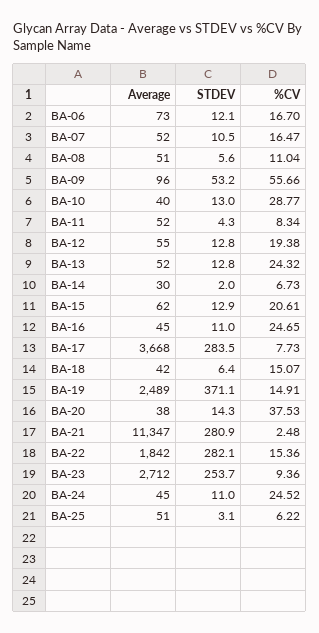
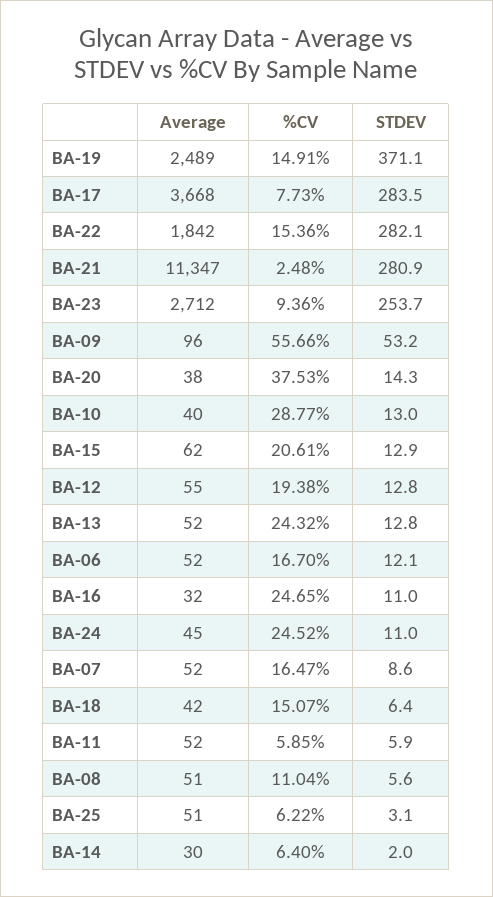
  {
    "Average": {
-     "BA-06": 73,
+     "BA-06": 52,
      "BA-07": 52,
      "BA-08": 51,
      "BA-09": 96,
      "BA-10": 40,
      "BA-11": 52,
      "BA-12": 55,
      "BA-13": 52,
      "BA-14": 30,
      "BA-15": 62,
-     "BA-16": 45,
+     "BA-16": 32,
      "BA-17": 3668,
      "BA-18": 42,
      "BA-19": 2489,
      "BA-20": 38,
      "BA-21": 11347,
      "BA-22": 1842,
      "BA-23": 2712,
      "BA-24": 45,
      "BA-25": 51
    },
    "STDEV": {
      "BA-06": 12.1,
-     "BA-07": 10.5,
+     "BA-07": 8.6,
      "BA-08": 5.6,
      "BA-09": 53.2,
      "BA-10": 13,
-     "BA-11": 4.3,
+     "BA-11": 5.9,
      "BA-12": 12.8,
      "BA-13": 12.8,
      "BA-14": 2,
      "BA-15": 12.9,
      "BA-16": 11,
      "BA-17": 283.5,
      "BA-18": 6.4,
      "BA-19": 371.1,
      "BA-20": 14.3,
      "BA-21": 280.9,
      "BA-22": 282.1,
      "BA-23": 253.7,
      "BA-24": 11,
      "BA-25": 3.1
    },
    "%CV": {
      "BA-06": 16.7,
      "BA-07": 16.47,
      "BA-08": 11.04,
      "BA-09": 55.66,
      "BA-10": 28.77,
-     "BA-11": 8.34,
+     "BA-11": 5.85,
      "BA-12": 19.38,
      "BA-13": 24.32,
-     "BA-14": 6.73,
+     "BA-14": 6.4,
      "BA-15": 20.61,
      "BA-16": 24.65,
      "BA-17": 7.73,
      "BA-18": 15.07,
      "BA-19": 14.91,
      "BA-20": 37.53,
      "BA-21": 2.48,
      "BA-22": 15.36,
      "BA-23": 9.36,
      "BA-24": 24.52,
      "BA-25": 6.22
    }
  }

